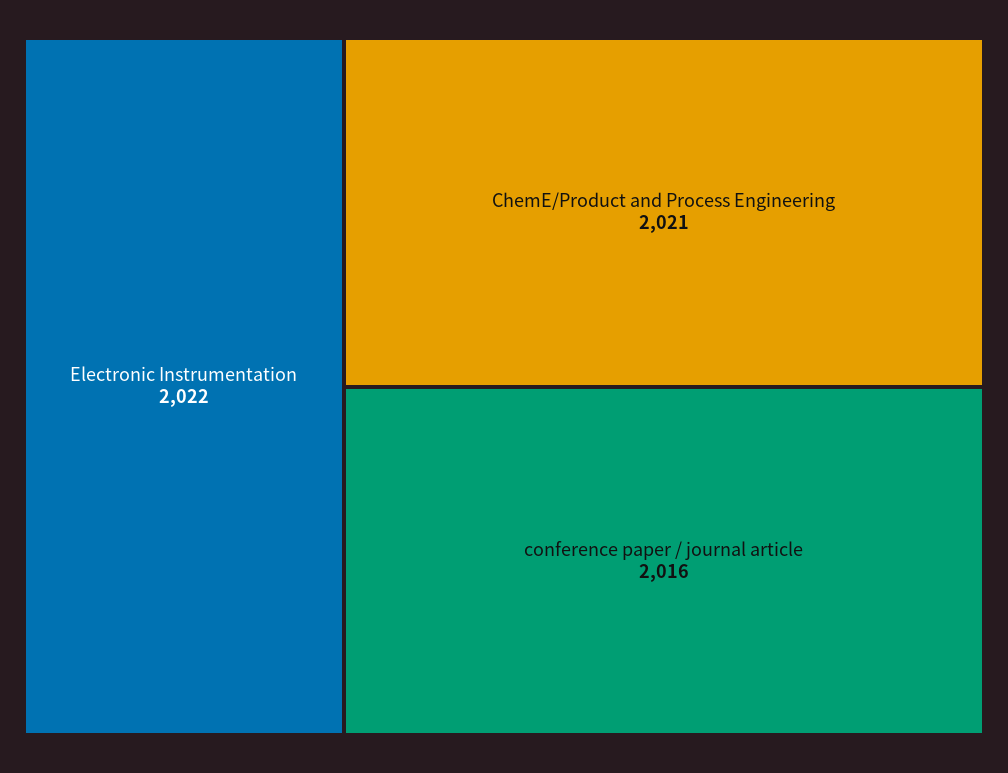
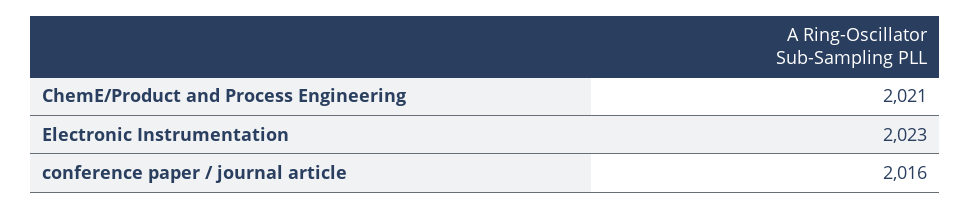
  {
-   "Electronic Instrumentation": 2022,
+   "Electronic Instrumentation": 2023,
    "ChemE/Product and Process Engineering": 2021,
    "conference paper / journal article": 2016
  }

